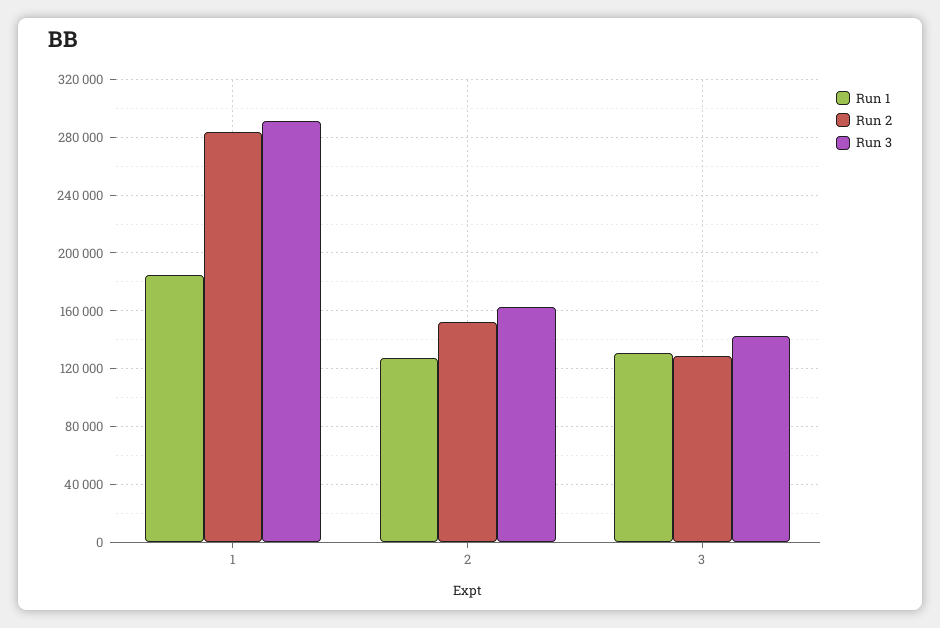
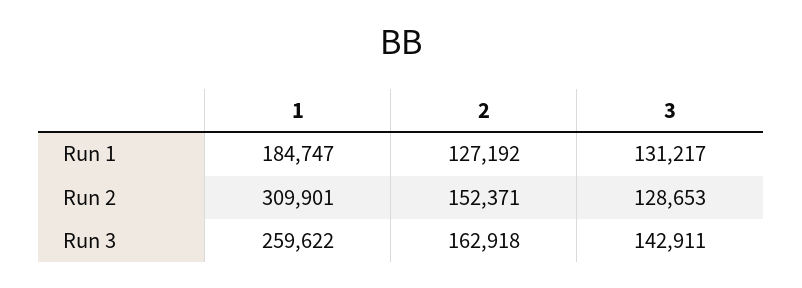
  {
    "Run 1": {
      "1": 184747,
      "2": 127192,
      "3": 131217
    },
    "Run 2": {
-     "1": 285000,
+     "1": 309901,
      "2": 152371,
      "3": 128653
    },
    "Run 3": {
-     "1": 290000,
+     "1": 259622,
      "2": 162918,
      "3": 142911
    }
  }

